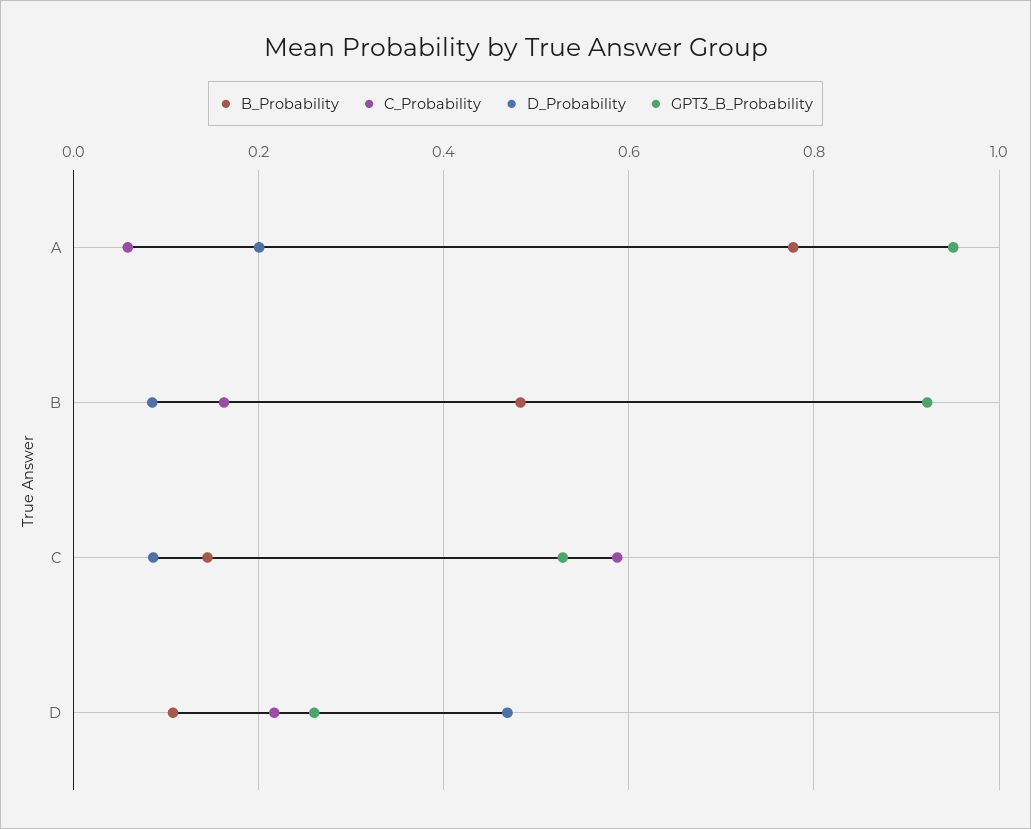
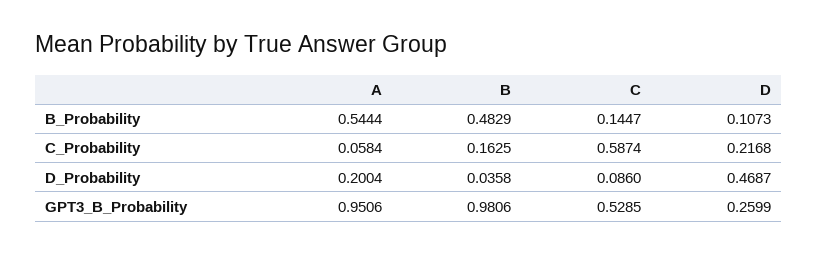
  {
    "B_Probability": {
-     "A": 0.78,
+     "A": 0.5444,
      "B": 0.4829,
      "C": 0.1447,
      "D": 0.1073
    },
    "C_Probability": {
      "A": 0.0584,
      "B": 0.1625,
      "C": 0.5874,
      "D": 0.2168
    },
    "D_Probability": {
      "A": 0.2004,
-     "B": 0.08,
+     "B": 0.0358,
      "C": 0.086,
      "D": 0.4687
    },
    "GPT3_B_Probability": {
      "A": 0.9506,
-     "B": 0.92,
+     "B": 0.9806,
      "C": 0.5285,
      "D": 0.2599
    }
  }

